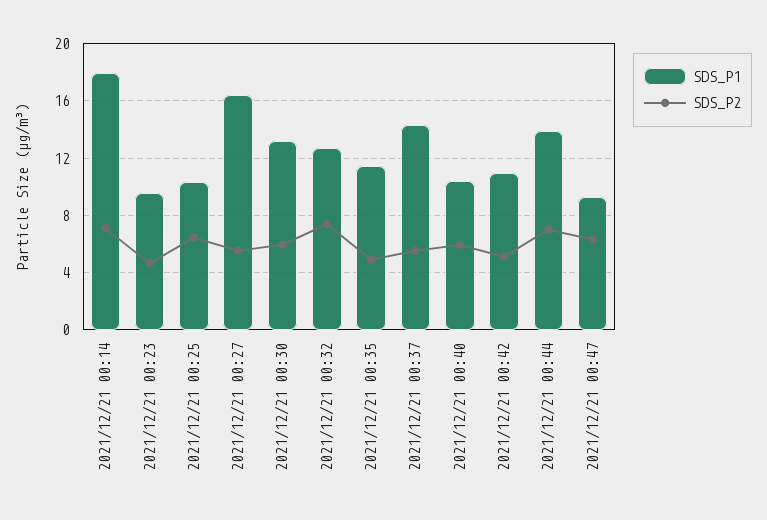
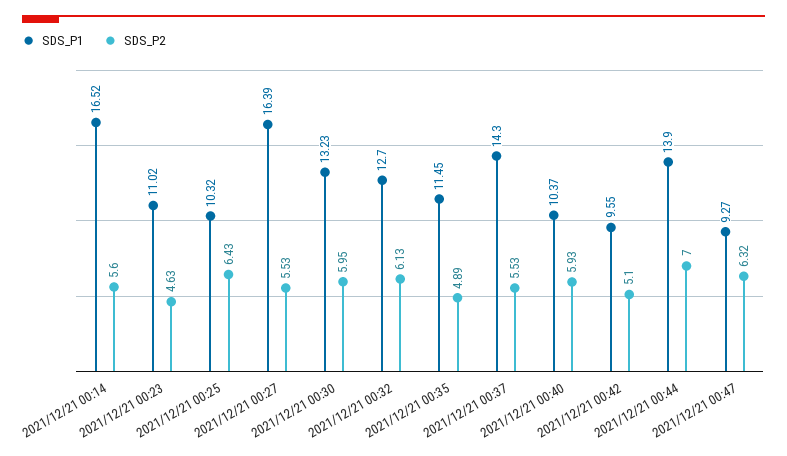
  {
    "SDS_P1": {
-     "2021/12/21 00:14": 18,
+     "2021/12/21 00:14": 16.52,
-     "2021/12/21 00:23": 9.5,
+     "2021/12/21 00:23": 11.02,
      "2021/12/21 00:25": 10.32,
      "2021/12/21 00:27": 16.39,
      "2021/12/21 00:30": 13.23,
      "2021/12/21 00:32": 12.7,
      "2021/12/21 00:35": 11.45,
      "2021/12/21 00:37": 14.3,
      "2021/12/21 00:40": 10.37,
-     "2021/12/21 00:42": 11,
+     "2021/12/21 00:42": 9.55,
      "2021/12/21 00:44": 13.9,
      "2021/12/21 00:47": 9.27
    },
    "SDS_P2": {
-     "2021/12/21 00:14": 7,
+     "2021/12/21 00:14": 5.6,
      "2021/12/21 00:23": 4.63,
      "2021/12/21 00:25": 6.43,
      "2021/12/21 00:27": 5.53,
      "2021/12/21 00:30": 5.95,
-     "2021/12/21 00:32": 7.5,
+     "2021/12/21 00:32": 6.13,
      "2021/12/21 00:35": 4.89,
      "2021/12/21 00:37": 5.53,
      "2021/12/21 00:40": 5.93,
      "2021/12/21 00:42": 5.1,
      "2021/12/21 00:44": 7,
      "2021/12/21 00:47": 6.32
    }
  }

